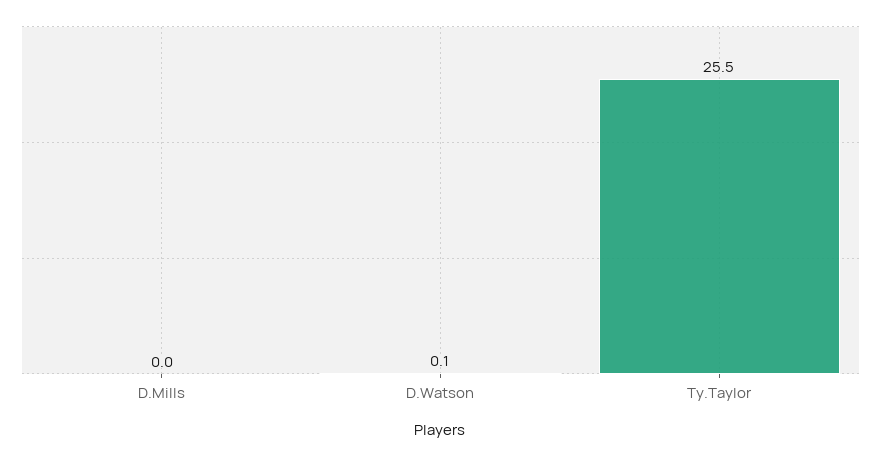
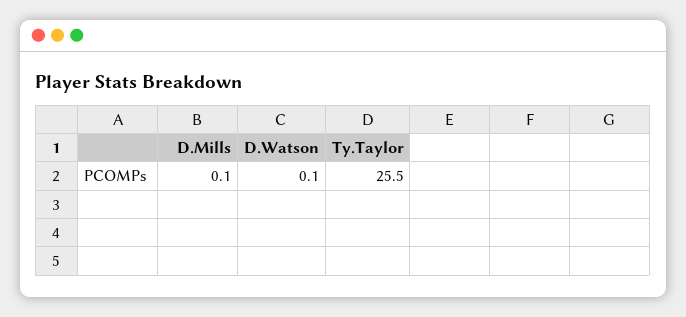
  {
-   "D.Mills": 0,
+   "D.Mills": 0.1,
    "D.Watson": 0.1,
    "Ty.Taylor": 25.5
  }

